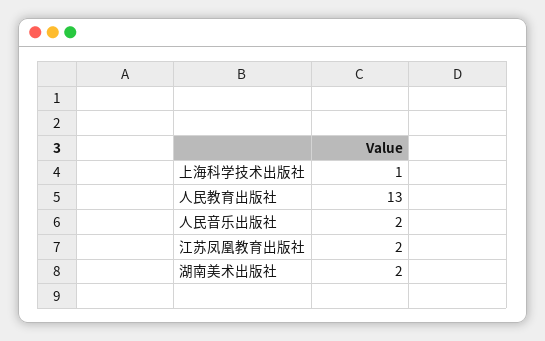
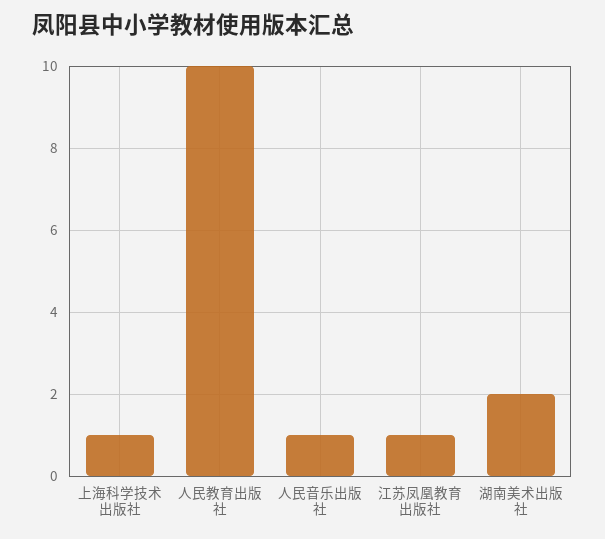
  {
    "上海科学技术出版社": 1,
-   "人民教育出版社": 13,
+   "人民教育出版社": 10,
-   "人民音乐出版社": 2,
+   "人民音乐出版社": 1,
-   "江苏凤凰教育出版社": 2,
+   "江苏凤凰教育出版社": 1,
    "湖南美术出版社": 2
  }

